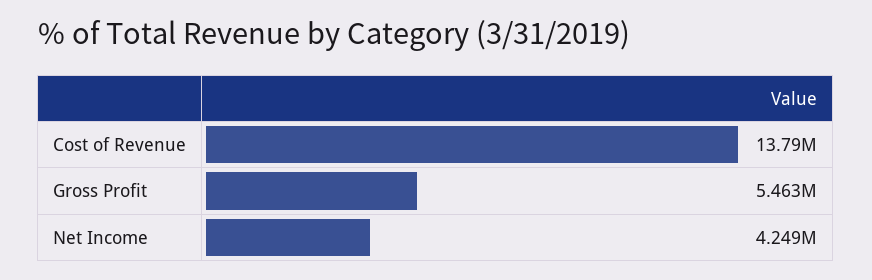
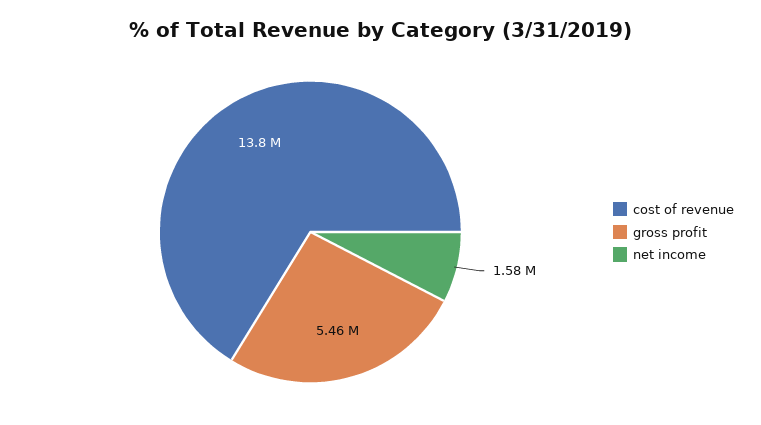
  {
    "Cost of Revenue": 13790000,
    "Gross Profit": 5463000,
-   "Net Income": 4249000
+   "Net Income": 1580000
  }

